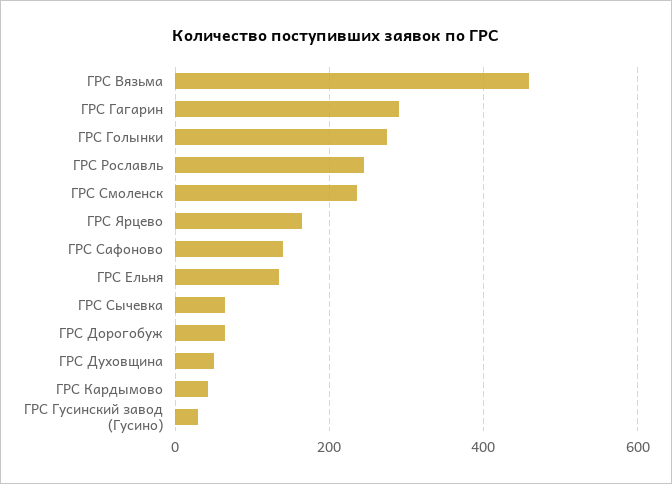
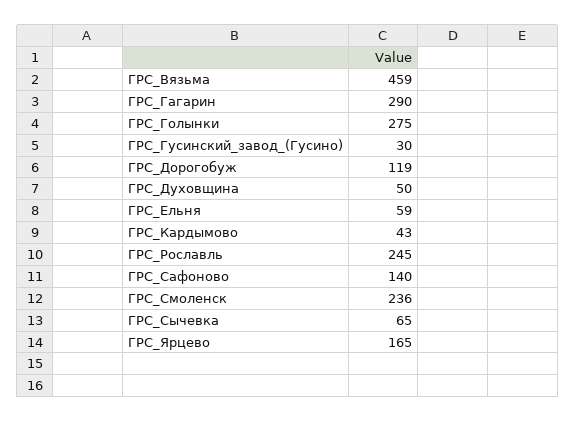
  {
    "ГРС Вязьма": 459,
    "ГРС Гагарин": 290,
    "ГРС Голынки": 275,
    "ГРС Рославль": 245,
    "ГРС Смоленск": 236,
    "ГРС Ярцево": 165,
    "ГРС Сафоново": 140,
-   "ГРС Ельня": 140,
+   "ГРС Ельня": 59,
    "ГРС Сычевка": 65,
-   "ГРС Дорогобуж": 60,
+   "ГРС Дорогобуж": 119,
    "ГРС Духовщина": 50,
    "ГРС Кардымово": 43,
    "ГРС Гусинский завод (Гусино)": 30
  }

